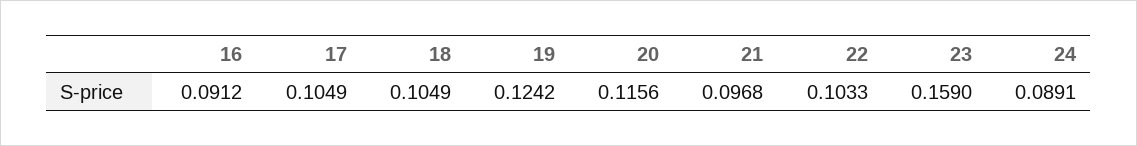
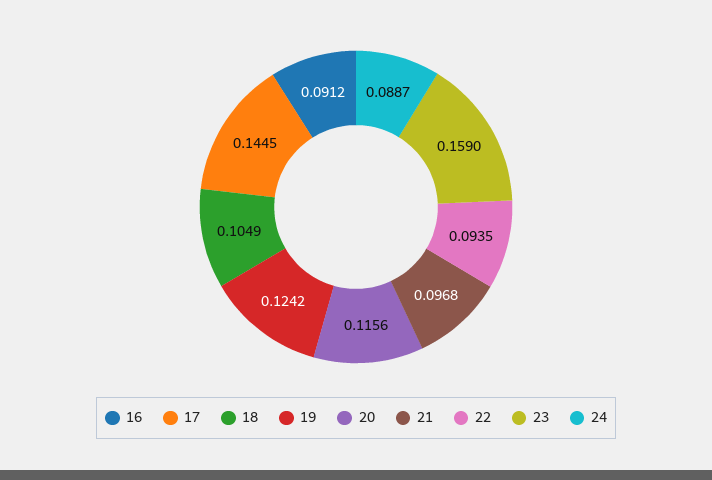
  {
    "16": 0.0912,
-   "17": 0.1049,
+   "17": 0.1445,
    "18": 0.1049,
    "19": 0.1242,
    "20": 0.1156,
    "21": 0.0968,
-   "22": 0.1033,
+   "22": 0.0935,
    "23": 0.159,
-   "24": 0.0891
+   "24": 0.0887
  }

